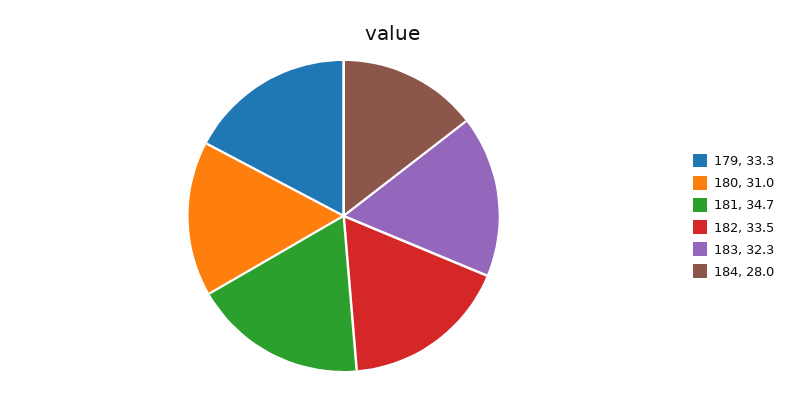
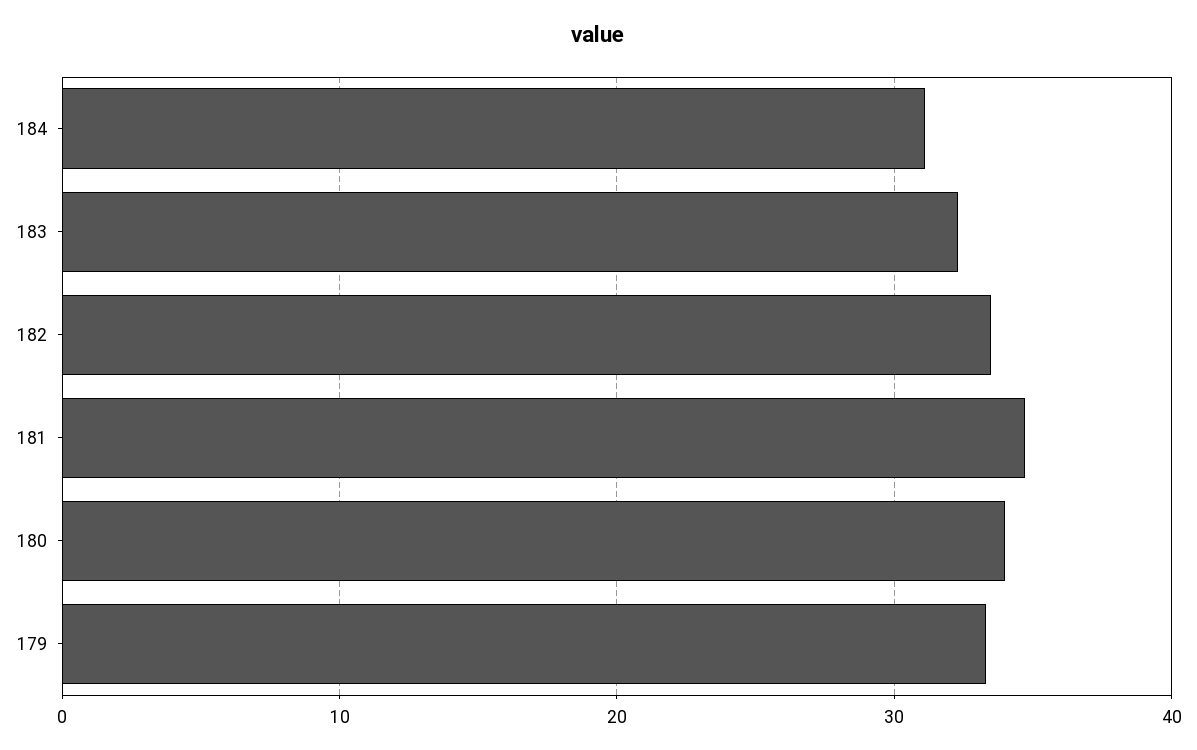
  {
    "179": 33.3,
-   "180": 31,
+   "180": 34,
    "181": 34.7,
    "182": 33.5,
    "183": 32.3,
-   "184": 28
+   "184": 31
  }

